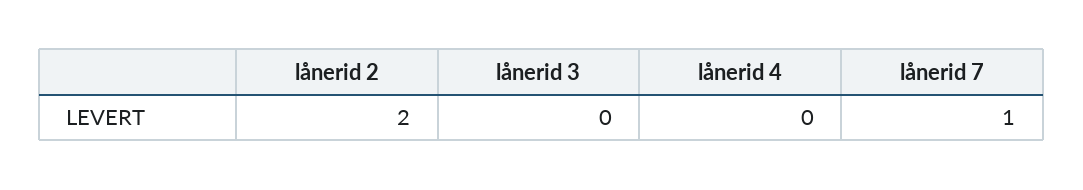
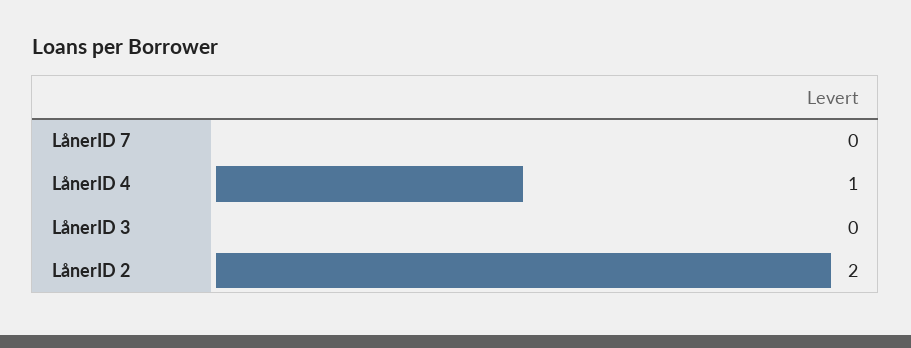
  {
    "lånerid 2": 2,
    "lånerid 3": 0,
-   "lånerid 4": 0,
+   "lånerid 4": 1,
-   "lånerid 7": 1
+   "lånerid 7": 0
  }

